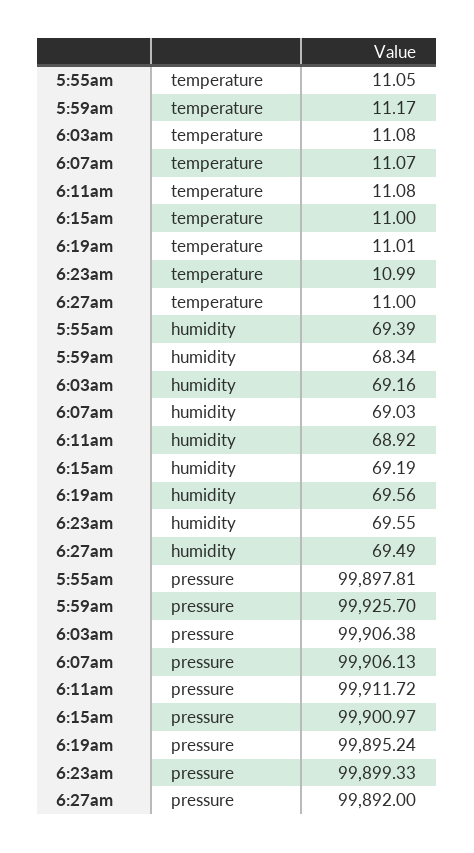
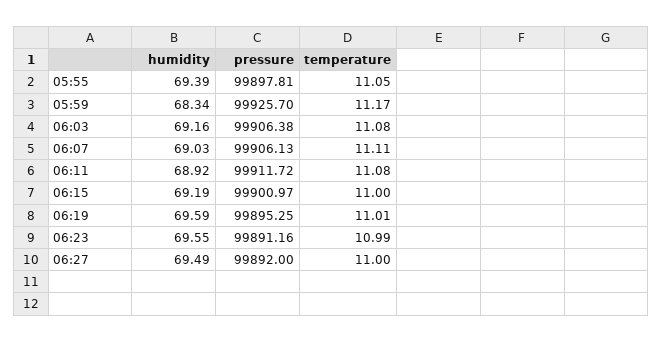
  {
    "5:55am": {
      "temperature": 11.05,
      "humidity": 69.39,
      "pressure": 99897.81
    },
    "5:59am": {
      "temperature": 11.17,
      "humidity": 68.34,
      "pressure": 99925.7
    },
    "6:03am": {
      "temperature": 11.08,
      "humidity": 69.16,
      "pressure": 99906.38
    },
    "6:07am": {
-     "temperature": 11.07,
+     "temperature": 11.11,
      "humidity": 69.03,
      "pressure": 99906.13
    },
    "6:11am": {
      "temperature": 11.08,
      "humidity": 68.92,
      "pressure": 99911.72
    },
    "6:15am": {
      "temperature": 11,
      "humidity": 69.19,
      "pressure": 99900.97
    },
    "6:19am": {
      "temperature": 11.01,
-     "humidity": 69.56,
+     "humidity": 69.59,
-     "pressure": 99895.24
+     "pressure": 99895.25
    },
    "6:23am": {
      "temperature": 10.99,
      "humidity": 69.55,
-     "pressure": 99899.33
+     "pressure": 99891.16
    },
    "6:27am": {
      "temperature": 11,
      "humidity": 69.49,
      "pressure": 99892
    }
  }

